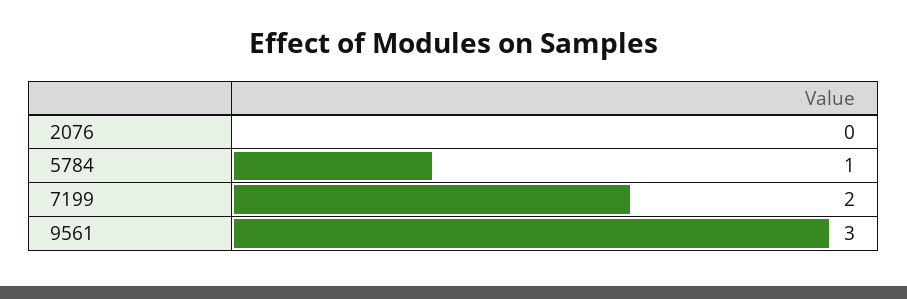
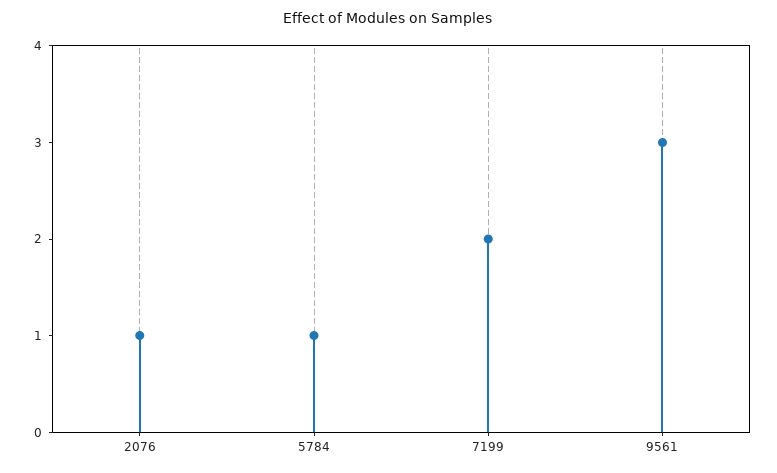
  {
-   "2076": 0,
+   "2076": 1,
    "5784": 1,
    "7199": 2,
    "9561": 3
  }

